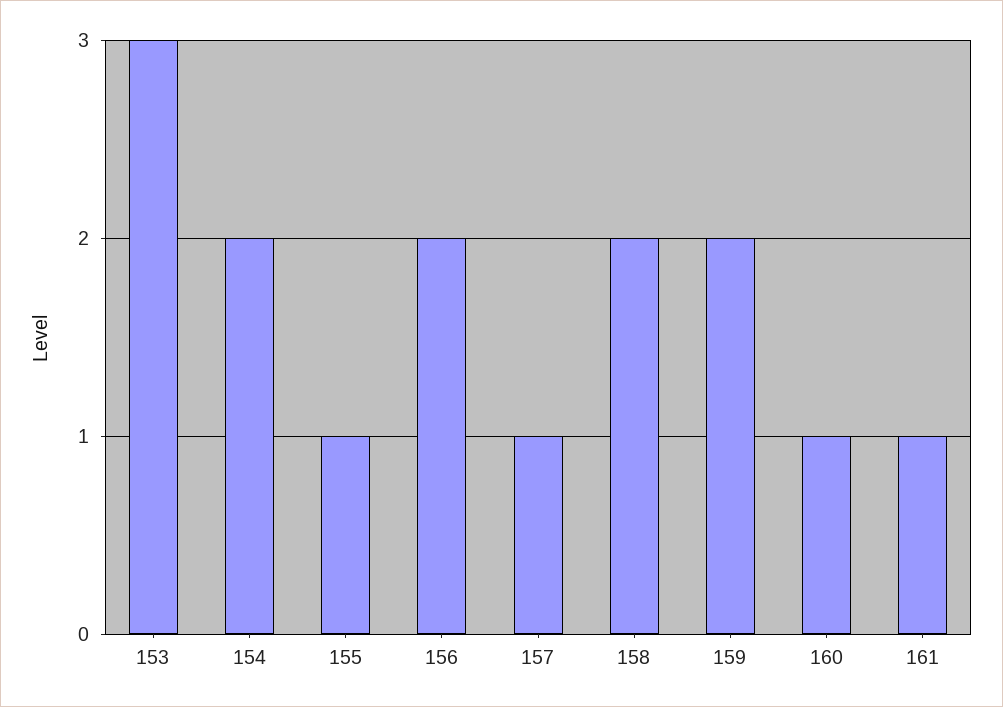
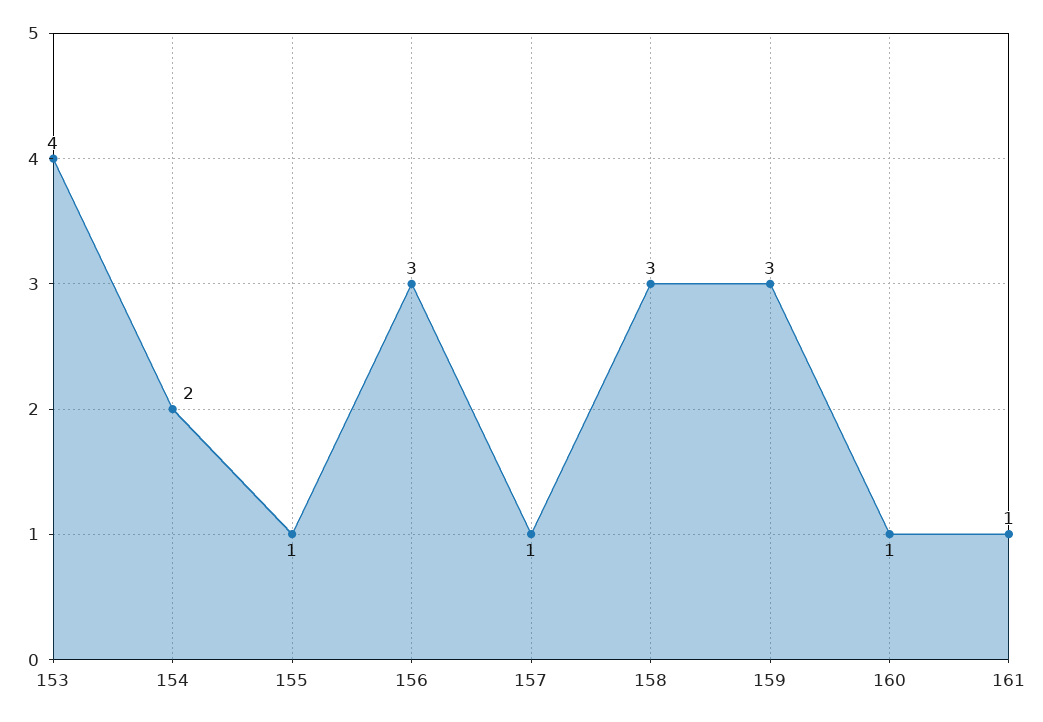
  {
-   "153": 3,
+   "153": 4,
    "154": 2,
    "155": 1,
-   "156": 2,
+   "156": 3,
    "157": 1,
-   "158": 2,
+   "158": 3,
-   "159": 2,
+   "159": 3,
    "160": 1,
    "161": 1
  }

